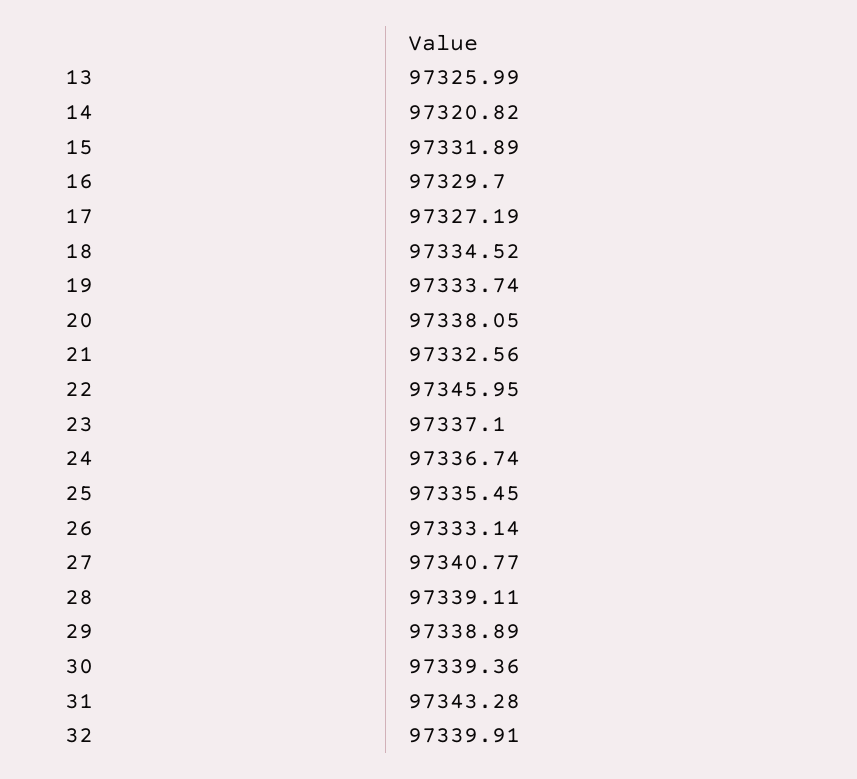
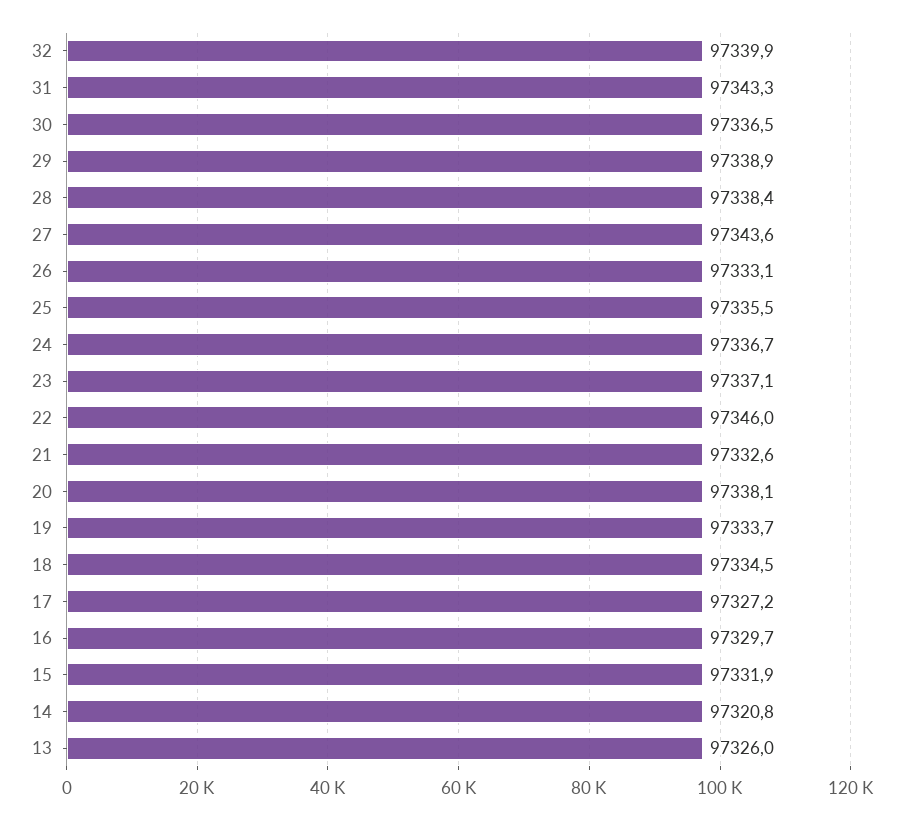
  {
    "13": 97325.99,
    "14": 97320.82,
    "15": 97331.89,
    "16": 97329.7,
    "17": 97327.19,
    "18": 97334.52,
    "19": 97333.74,
    "20": 97338.05,
    "21": 97332.56,
    "22": 97345.95,
    "23": 97337.1,
    "24": 97336.74,
    "25": 97335.45,
    "26": 97333.14,
-   "27": 97340.77,
+   "27": 97343.6,
-   "28": 97339.11,
+   "28": 97338.4,
    "29": 97338.89,
-   "30": 97339.36,
+   "30": 97336.5,
    "31": 97343.28,
    "32": 97339.91
  }

